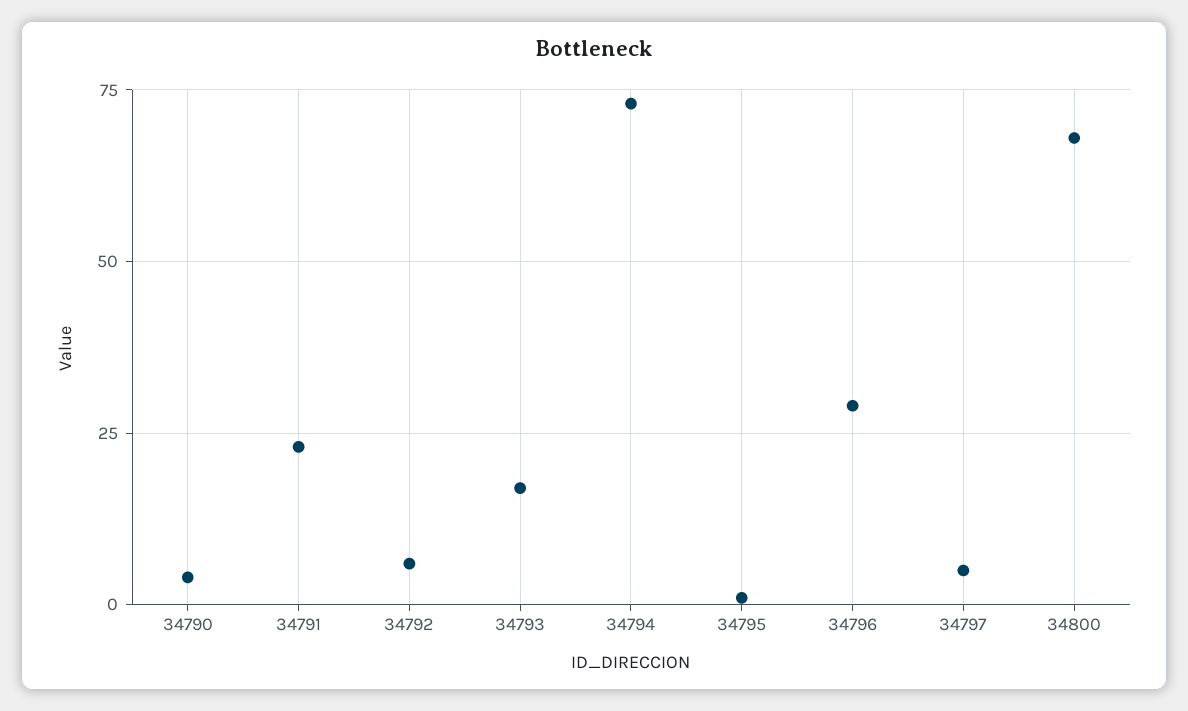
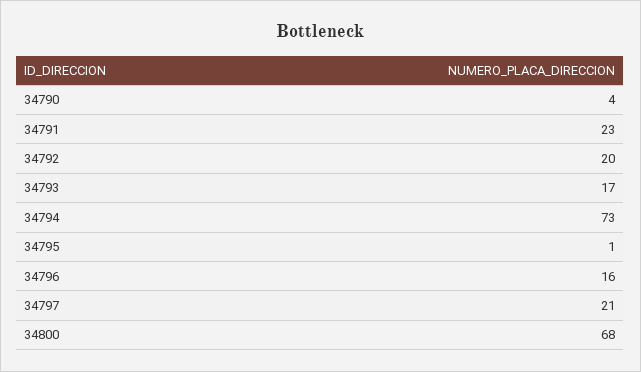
  {
    "34790": 4,
    "34791": 23,
-   "34792": 5,
+   "34792": 20,
    "34793": 17,
    "34794": 73,
    "34795": 1,
-   "34796": 30,
+   "34796": 16,
-   "34797": 5,
+   "34797": 21,
    "34800": 68
  }

